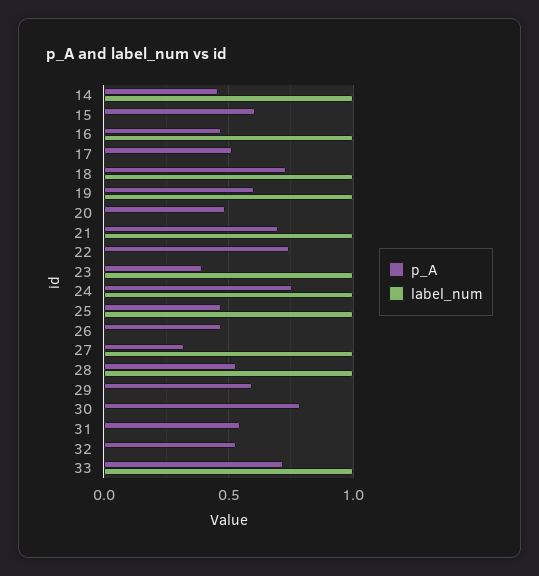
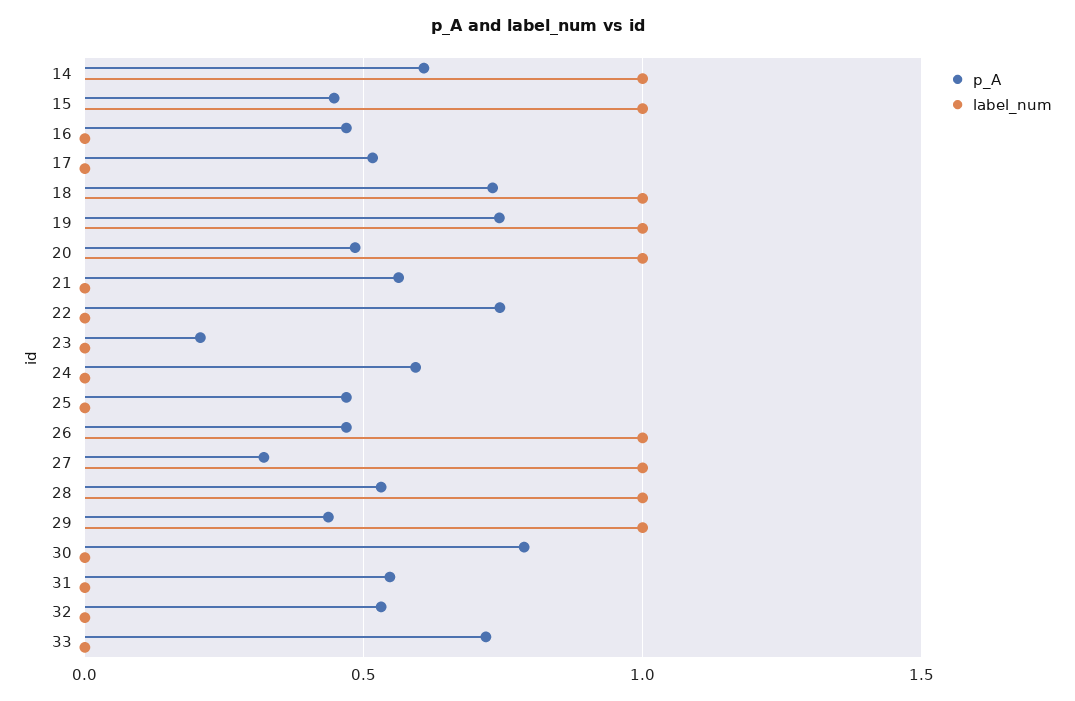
  {
    "p_A": {
-     "14": 0.45,
+     "14": 0.6,
-     "15": 0.6,
+     "15": 0.45,
      "16": 0.45,
      "17": 0.5,
      "18": 0.75,
-     "19": 0.6,
+     "19": 0.75,
      "20": 0.5,
-     "21": 0.7,
+     "21": 0.55,
      "22": 0.75,
-     "23": 0.4,
+     "23": 0.2,
-     "24": 0.75,
+     "24": 0.6,
      "25": 0.45,
      "26": 0.45,
      "27": 0.3,
      "28": 0.55,
-     "29": 0.6,
+     "29": 0.45,
      "30": 0.8,
      "31": 0.55,
      "32": 0.55,
      "33": 0.7
    },
    "label_num": {
      "14": 1,
-     "15": 0,
+     "15": 1,
-     "16": 1,
+     "16": 0,
      "17": 0,
      "18": 1,
      "19": 1,
-     "20": 0,
+     "20": 1,
-     "21": 1,
+     "21": 0,
      "22": 0,
-     "23": 1,
+     "23": 0,
-     "24": 1,
+     "24": 0,
-     "25": 1,
+     "25": 0,
-     "26": 0,
+     "26": 1,
      "27": 1,
      "28": 1,
-     "29": 0,
+     "29": 1,
      "30": 0,
      "31": 0,
      "32": 0,
-     "33": 1
+     "33": 0
    }
  }

